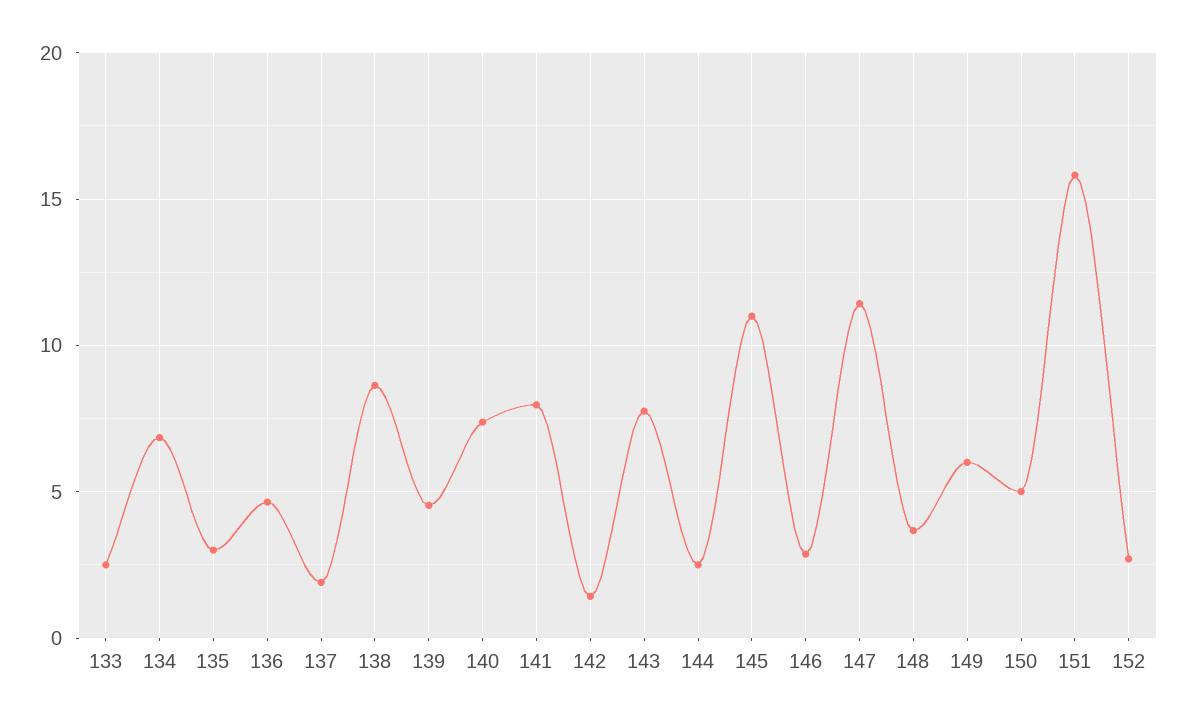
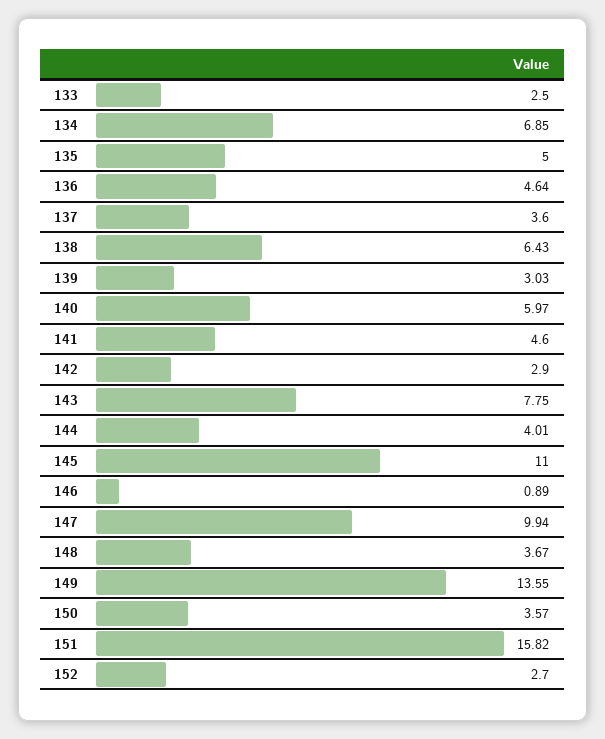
  {
    "133": 2.5,
    "134": 6.85,
-   "135": 3,
+   "135": 5,
    "136": 4.64,
-   "137": 2,
+   "137": 3.6,
-   "138": 8.5,
+   "138": 6.43,
-   "139": 4.5,
+   "139": 3.03,
-   "140": 7.5,
+   "140": 5.97,
-   "141": 8,
+   "141": 4.6,
-   "142": 1.5,
+   "142": 2.9,
    "143": 7.75,
-   "144": 2.5,
+   "144": 4.01,
    "145": 11,
-   "146": 3,
+   "146": 0.89,
-   "147": 11.5,
+   "147": 9.94,
    "148": 3.67,
-   "149": 6,
+   "149": 13.55,
-   "150": 5,
+   "150": 3.57,
    "151": 15.82,
    "152": 2.7
  }

